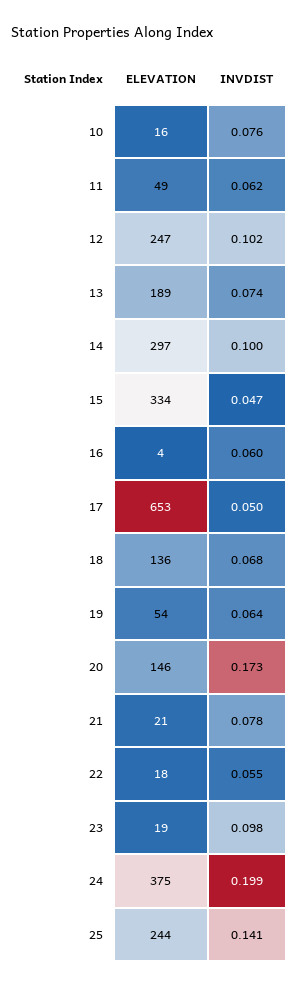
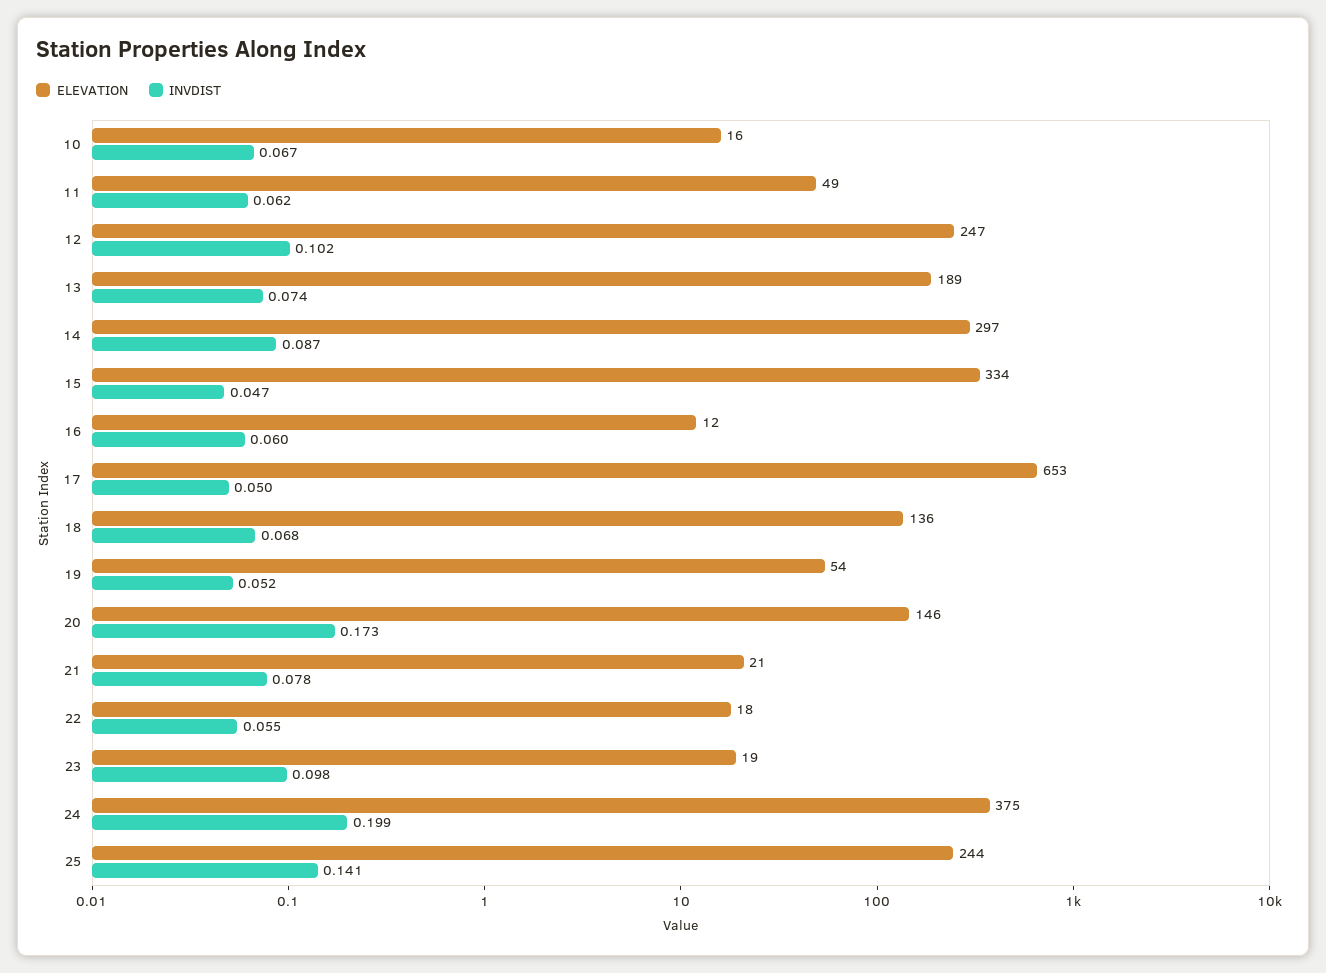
  {
    "ELEVATION": {
      "10": 16,
      "11": 49,
      "12": 247,
      "13": 189,
      "14": 297,
      "15": 334,
-     "16": 4,
+     "16": 12,
      "17": 653,
      "18": 136,
      "19": 54,
      "20": 146,
      "21": 21,
      "22": 18,
      "23": 19,
      "24": 375,
      "25": 244
    },
    "INVDIST": {
-     "10": 0.076,
+     "10": 0.067,
      "11": 0.062,
      "12": 0.102,
      "13": 0.074,
-     "14": 0.1,
+     "14": 0.087,
      "15": 0.047,
      "16": 0.06,
      "17": 0.05,
      "18": 0.068,
-     "19": 0.064,
+     "19": 0.052,
      "20": 0.173,
      "21": 0.078,
      "22": 0.055,
      "23": 0.098,
      "24": 0.199,
      "25": 0.141
    }
  }

